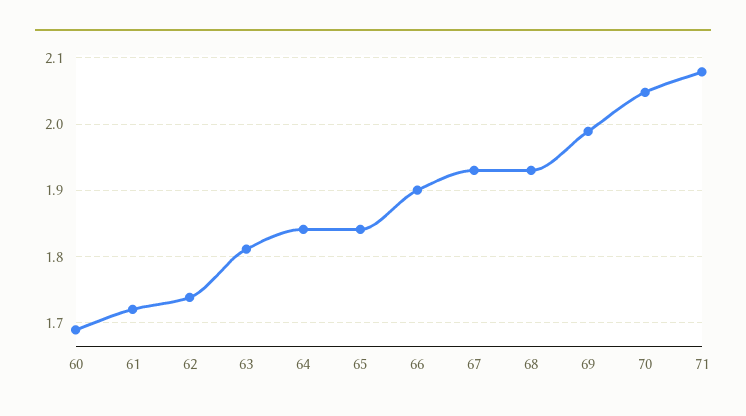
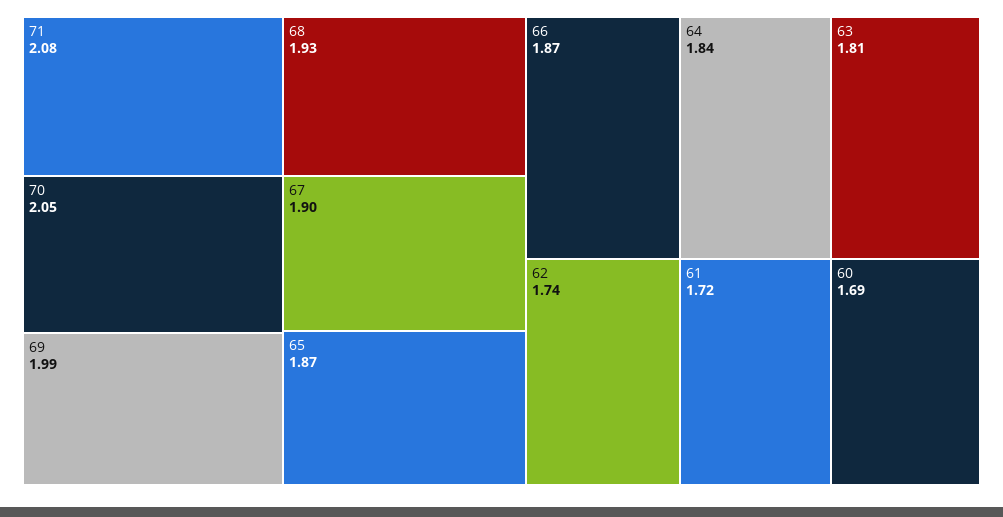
  {
    "60": 1.69,
    "61": 1.72,
    "62": 1.74,
    "63": 1.81,
    "64": 1.84,
-   "65": 1.84,
+   "65": 1.87,
-   "66": 1.9,
+   "66": 1.87,
-   "67": 1.93,
+   "67": 1.9,
    "68": 1.93,
    "69": 1.99,
    "70": 2.05,
    "71": 2.08
  }

